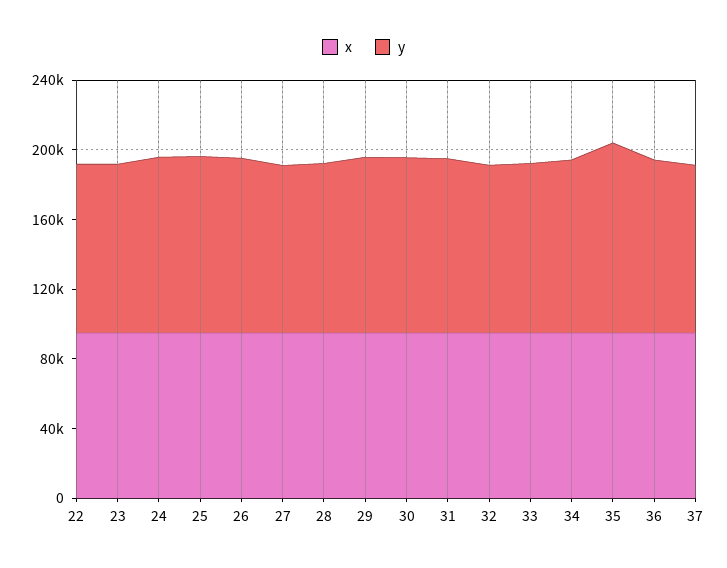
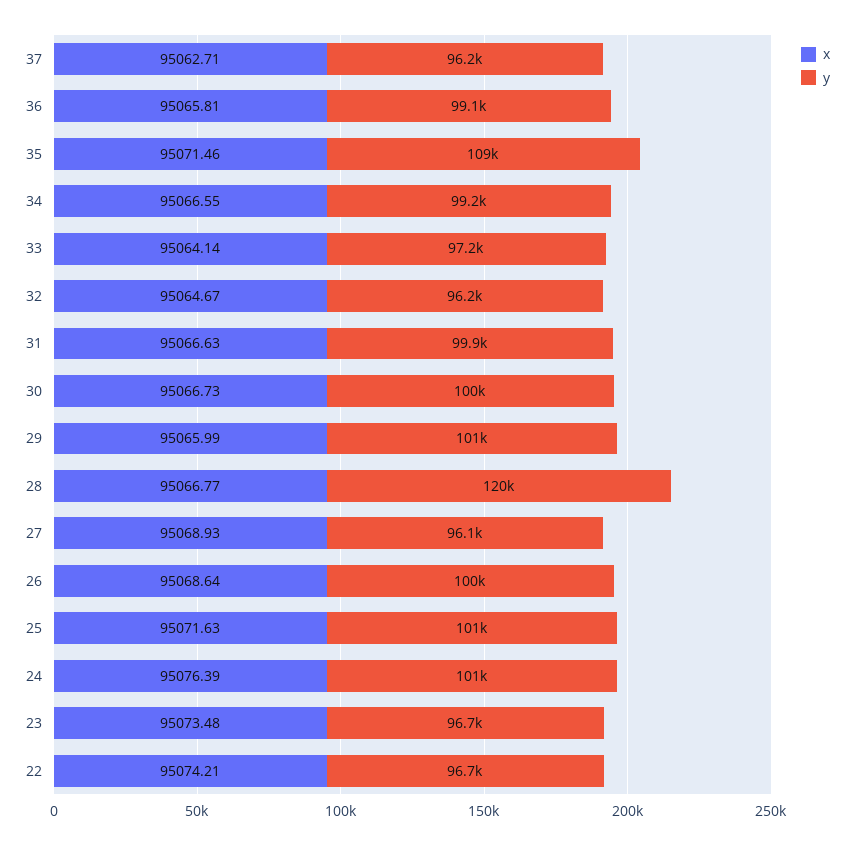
  {
    "x": {
      "22": 95074.21,
      "23": 95073.48,
      "24": 95076.39,
      "25": 95071.63,
      "26": 95068.64,
      "27": 95068.93,
      "28": 95066.77,
      "29": 95065.99,
      "30": 95066.73,
      "31": 95066.63,
      "32": 95064.67,
      "33": 95064.14,
      "34": 95066.55,
      "35": 95071.46,
      "36": 95065.81,
      "37": 95062.71
    },
    "y": {
      "22": 96700,
      "23": 96700,
      "24": 101000,
      "25": 101000,
      "26": 100000,
      "27": 96100,
-     "28": 100000,
+     "28": 120000,
      "29": 101000,
      "30": 100000,
      "31": 99900,
      "32": 96200,
      "33": 97200,
      "34": 99200,
      "35": 109000,
      "36": 99100,
      "37": 96200
    }
  }

